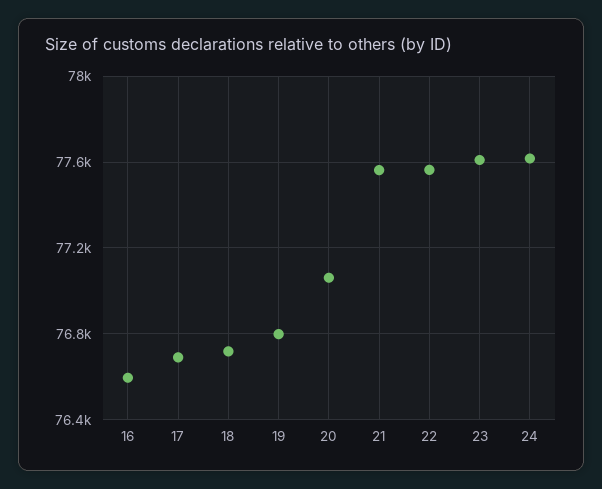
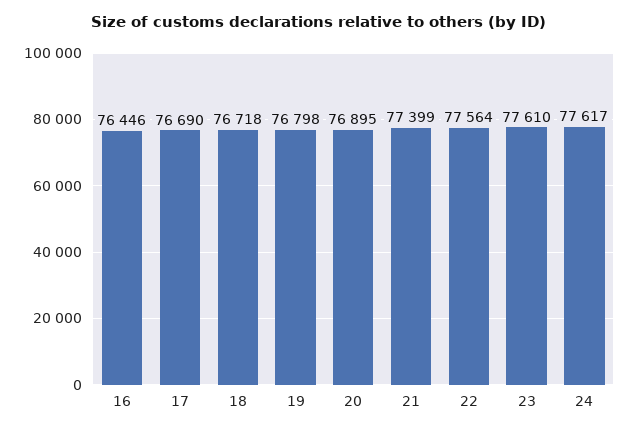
  {
-   "16": 76600,
+   "16": 76446,
    "17": 76690,
    "18": 76718,
    "19": 76798,
-   "20": 77050,
+   "20": 76895,
-   "21": 77550,
+   "21": 77399,
    "22": 77564,
    "23": 77610,
    "24": 77617
  }

